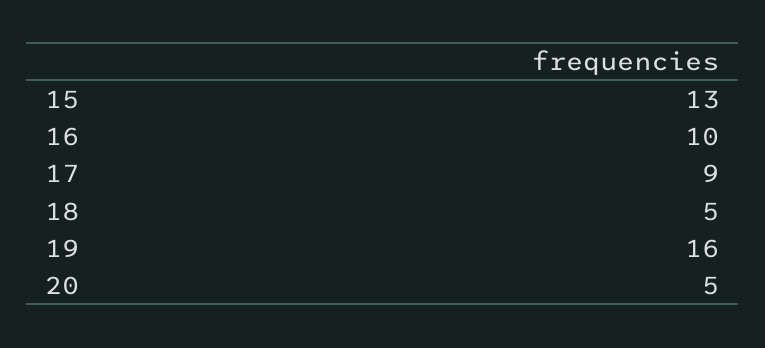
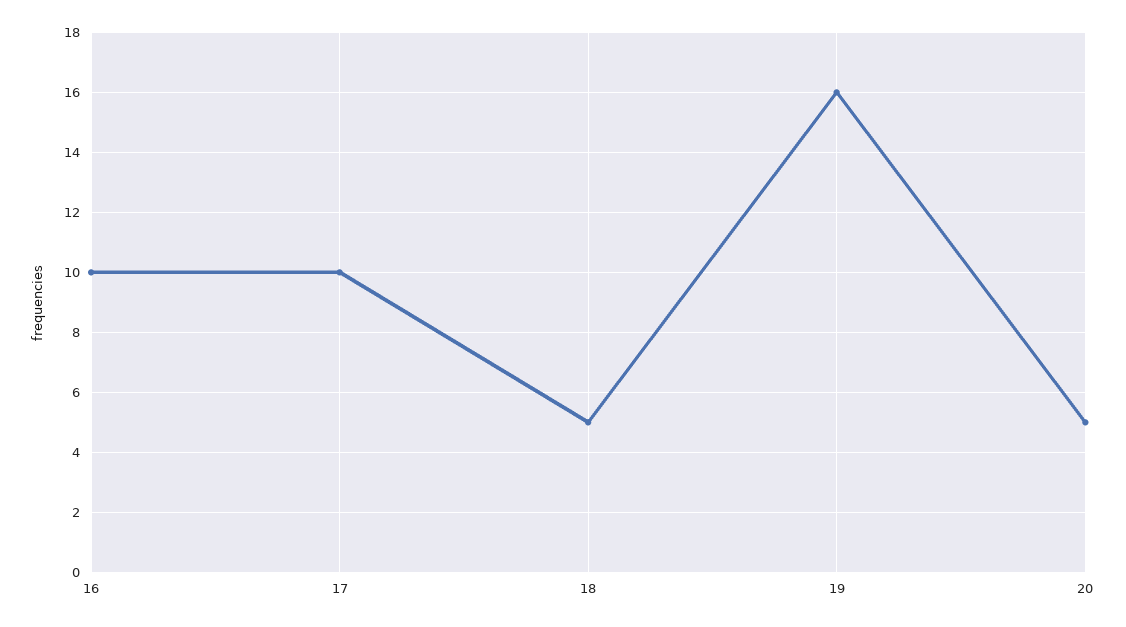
  {
-   "15": 13,
    "16": 10,
-   "17": 9,
+   "17": 10,
    "18": 5,
    "19": 16,
    "20": 5
  }

